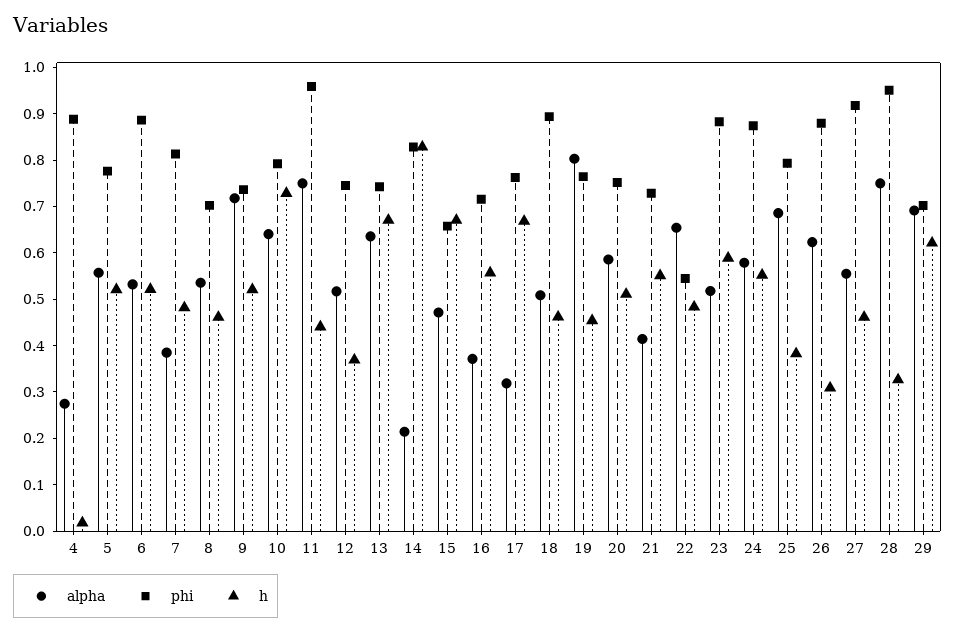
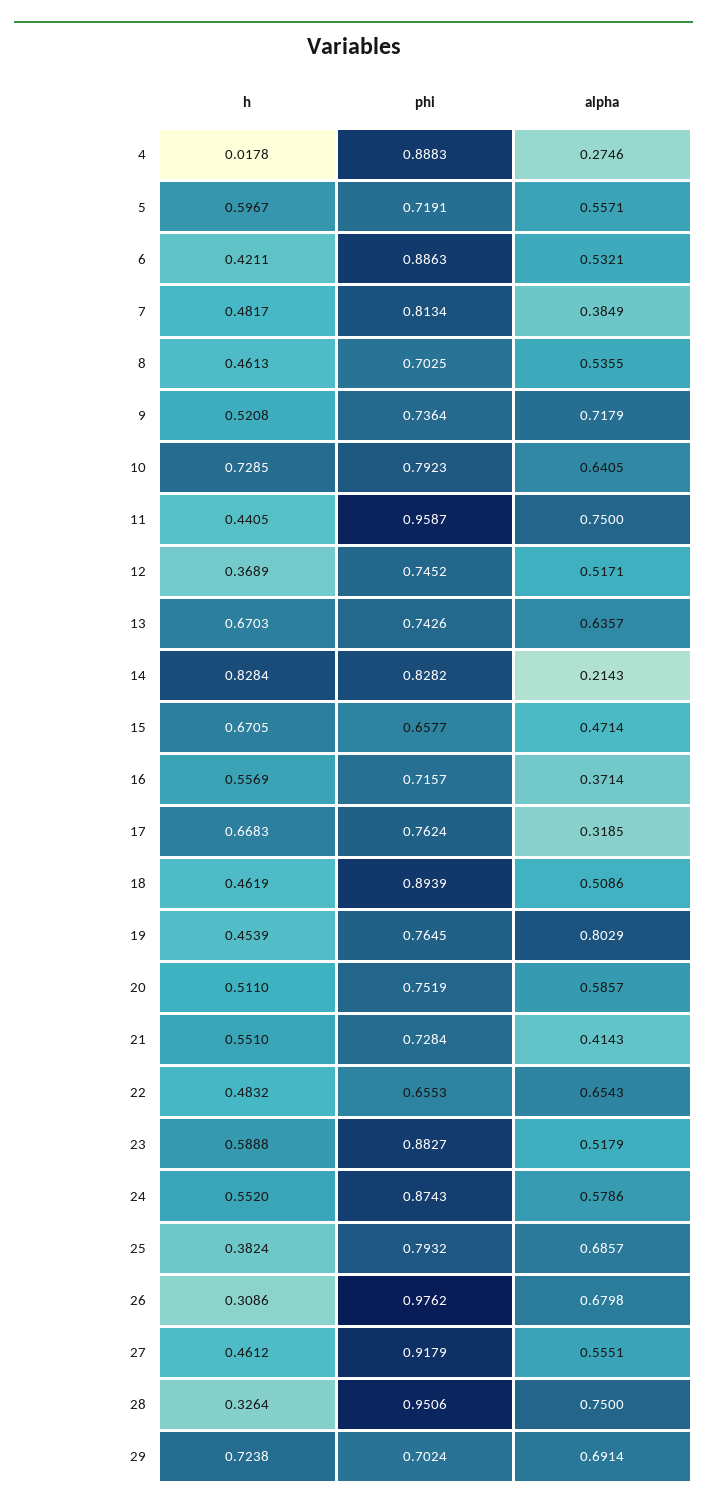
  {
    "alpha": {
      "4": 0.2746,
      "5": 0.5571,
      "6": 0.5321,
      "7": 0.3849,
      "8": 0.5355,
      "9": 0.7179,
      "10": 0.6405,
      "11": 0.75,
      "12": 0.5171,
      "13": 0.6357,
      "14": 0.2143,
      "15": 0.4714,
      "16": 0.3714,
      "17": 0.3185,
      "18": 0.5086,
      "19": 0.8029,
      "20": 0.5857,
      "21": 0.4143,
      "22": 0.6543,
      "23": 0.5179,
      "24": 0.5786,
      "25": 0.6857,
-     "26": 0.62,
+     "26": 0.6798,
      "27": 0.5551,
      "28": 0.75,
      "29": 0.6914
    },
    "phi": {
      "4": 0.8883,
-     "5": 0.78,
+     "5": 0.7191,
      "6": 0.8863,
      "7": 0.8134,
      "8": 0.7025,
      "9": 0.7364,
      "10": 0.7923,
      "11": 0.9587,
      "12": 0.7452,
      "13": 0.7426,
      "14": 0.8282,
      "15": 0.6577,
      "16": 0.7157,
      "17": 0.7624,
      "18": 0.8939,
      "19": 0.7645,
      "20": 0.7519,
      "21": 0.7284,
-     "22": 0.54,
+     "22": 0.6553,
      "23": 0.8827,
      "24": 0.8743,
      "25": 0.7932,
-     "26": 0.88,
+     "26": 0.9762,
      "27": 0.9179,
      "28": 0.9506,
      "29": 0.7024
    },
    "h": {
      "4": 0.0178,
-     "5": 0.52,
+     "5": 0.5967,
-     "6": 0.52,
+     "6": 0.4211,
      "7": 0.4817,
      "8": 0.4613,
      "9": 0.5208,
      "10": 0.7285,
      "11": 0.4405,
      "12": 0.3689,
      "13": 0.6703,
      "14": 0.8284,
      "15": 0.6705,
      "16": 0.5569,
      "17": 0.6683,
      "18": 0.4619,
      "19": 0.4539,
      "20": 0.511,
      "21": 0.551,
      "22": 0.4832,
      "23": 0.5888,
      "24": 0.552,
      "25": 0.3824,
      "26": 0.3086,
      "27": 0.4612,
      "28": 0.3264,
-     "29": 0.62
+     "29": 0.7238
    }
  }

